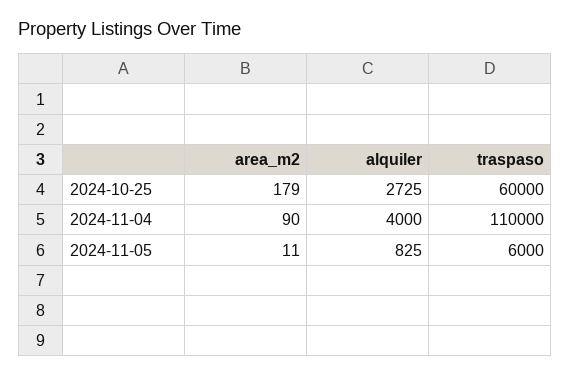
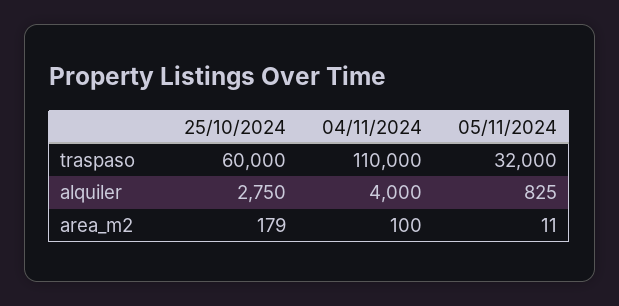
  {
    "area_m2": {
      "2024-10-25": 179,
-     "2024-11-04": 90,
+     "2024-11-04": 100,
      "2024-11-05": 11
    },
    "alquiler": {
-     "2024-10-25": 2725,
+     "2024-10-25": 2750,
      "2024-11-04": 4000,
      "2024-11-05": 825
    },
    "traspaso": {
      "2024-10-25": 60000,
      "2024-11-04": 110000,
-     "2024-11-05": 6000
+     "2024-11-05": 32000
    }
  }

